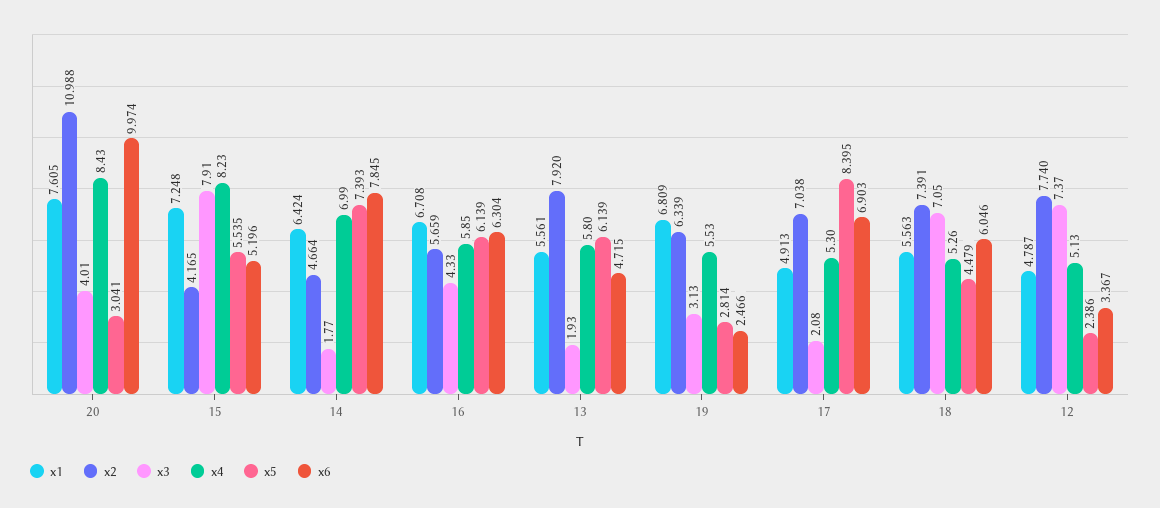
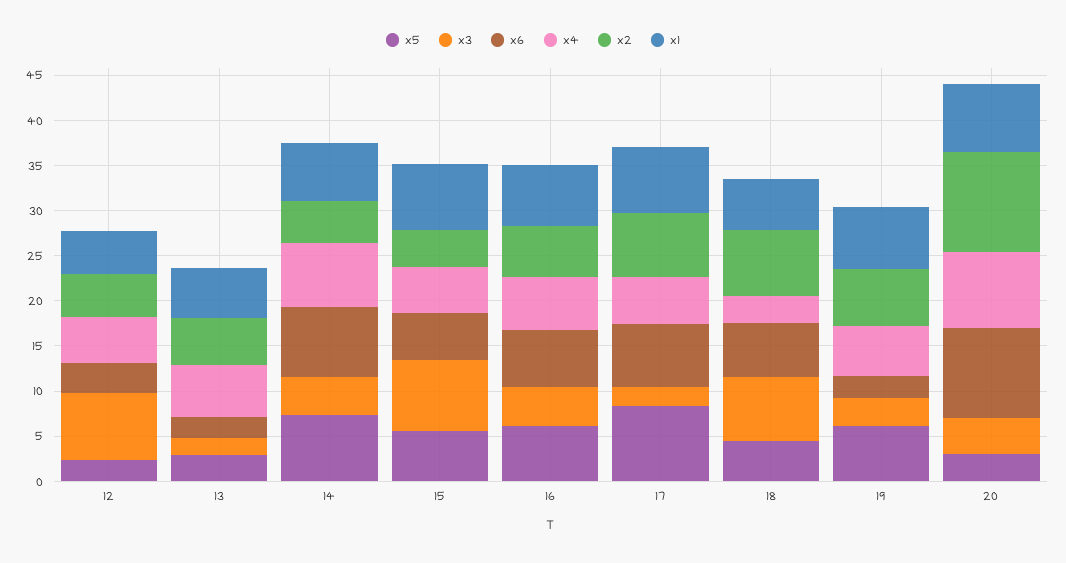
  {
    "x1": {
      "20": 7.605,
      "15": 7.248,
      "14": 6.424,
      "16": 6.708,
      "13": 5.561,
      "19": 6.809,
-     "17": 4.913,
+     "17": 7,
      "18": 5.563,
      "12": 4.787
    },
    "x2": {
      "20": 10.988,
      "15": 4.165,
      "14": 4.664,
      "16": 5.659,
-     "13": 7.92,
+     "13": 5,
      "19": 6.339,
      "17": 7.038,
      "18": 7.391,
-     "12": 7.74
+     "12": 5
    },
    "x3": {
      "20": 4.01,
      "15": 7.91,
-     "14": 1.77,
+     "14": 4,
      "16": 4.33,
      "13": 1.93,
      "19": 3.13,
      "17": 2.08,
      "18": 7.05,
      "12": 7.37
    },
    "x4": {
      "20": 8.43,
-     "15": 8.23,
+     "15": 5,
      "14": 6.99,
      "16": 5.85,
      "13": 5.8,
      "19": 5.53,
      "17": 5.3,
-     "18": 5.26,
+     "18": 3,
      "12": 5.13
    },
    "x5": {
      "20": 3.041,
      "15": 5.535,
      "14": 7.393,
      "16": 6.139,
-     "13": 6.139,
+     "13": 3,
-     "19": 2.814,
+     "19": 6,
      "17": 8.395,
      "18": 4.479,
      "12": 2.386
    },
    "x6": {
      "20": 9.974,
      "15": 5.196,
      "14": 7.845,
      "16": 6.304,
-     "13": 4.715,
+     "13": 2,
      "19": 2.466,
      "17": 6.903,
      "18": 6.046,
      "12": 3.367
    }
  }

